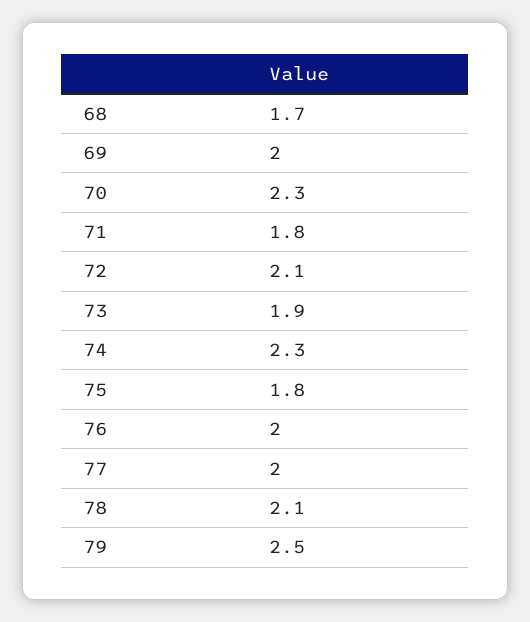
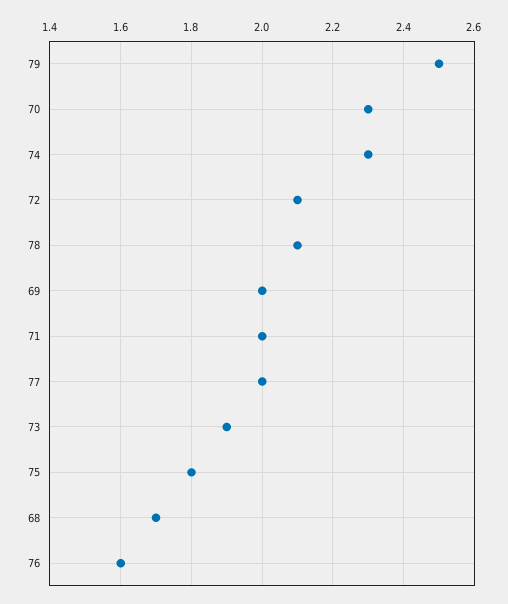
  {
    "68": 1.7,
    "69": 2,
    "70": 2.3,
-   "71": 1.8,
+   "71": 2,
    "72": 2.1,
    "73": 1.9,
    "74": 2.3,
    "75": 1.8,
-   "76": 2,
+   "76": 1.6,
    "77": 2,
    "78": 2.1,
    "79": 2.5
  }

